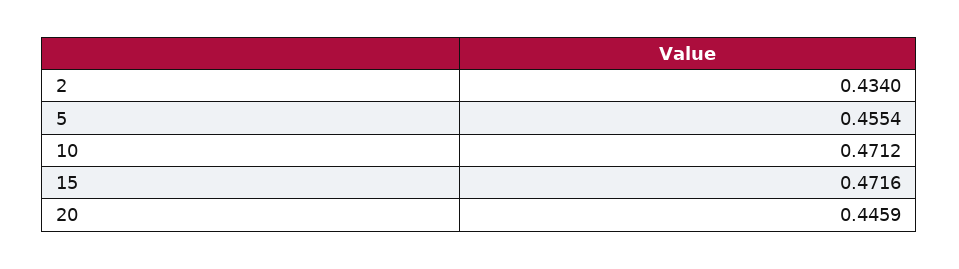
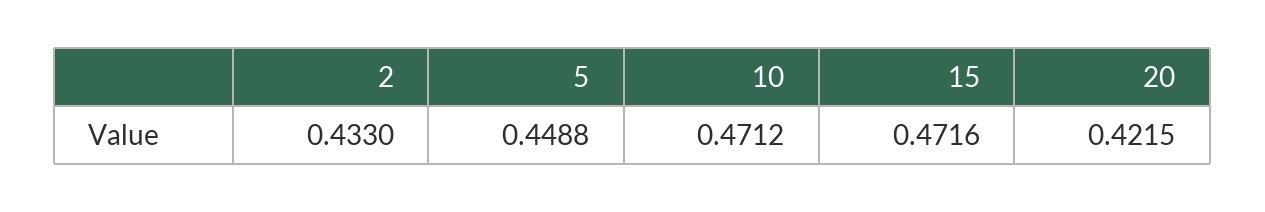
  {
-   "2": 0.434,
+   "2": 0.433,
-   "5": 0.4554,
+   "5": 0.4488,
    "10": 0.4712,
    "15": 0.4716,
-   "20": 0.4459
+   "20": 0.4215
  }

